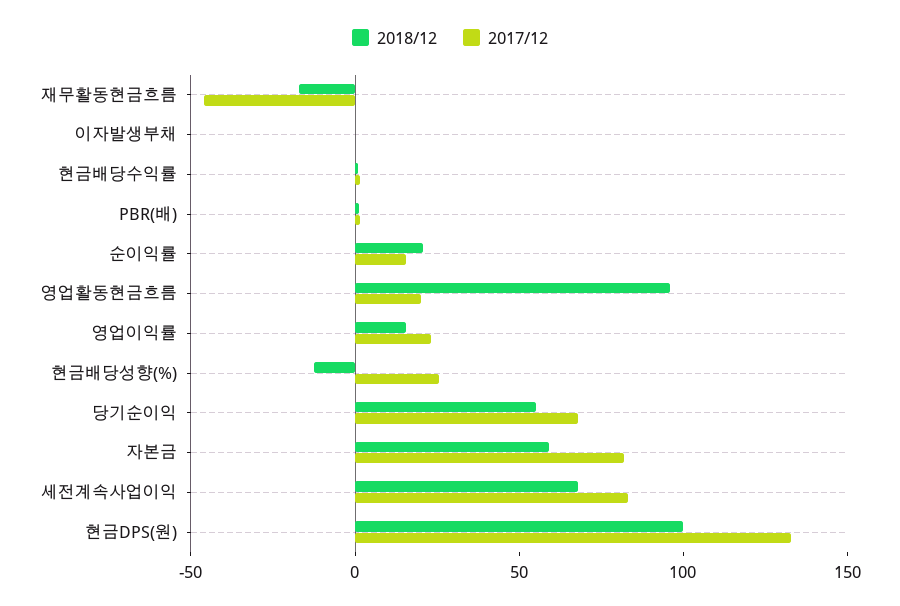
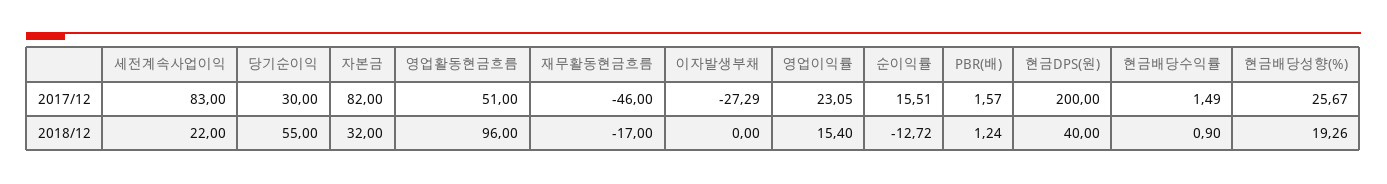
  {
    "2018/12": {
      "재무활동현금흐름": -17,
      "이자발생부채": 0,
      "현금배당수익률": 0.9,
      "PBR(배)": 1.24,
-     "순이익률": 20,
+     "순이익률": -12.72,
      "영업활동현금흐름": 96,
      "영업이익률": 15.4,
-     "현금배당성향(%)": -10,
+     "현금배당성향(%)": 19.26,
      "당기순이익": 55,
-     "자본금": 60,
+     "자본금": 32,
-     "세전계속사업이익": 70,
+     "세전계속사업이익": 22,
-     "현금DPS(원)": 100
+     "현금DPS(원)": 40
    },
    "2017/12": {
      "재무활동현금흐름": -46,
-     "이자발생부채": 0,
+     "이자발생부채": -27.29,
      "현금배당수익률": 1.49,
      "PBR(배)": 1.57,
      "순이익률": 15.51,
-     "영업활동현금흐름": 20,
+     "영업활동현금흐름": 51,
      "영업이익률": 23.05,
      "현금배당성향(%)": 25.67,
-     "당기순이익": 70,
+     "당기순이익": 30,
      "자본금": 82,
      "세전계속사업이익": 83,
-     "현금DPS(원)": 130
+     "현금DPS(원)": 200
    }
  }

